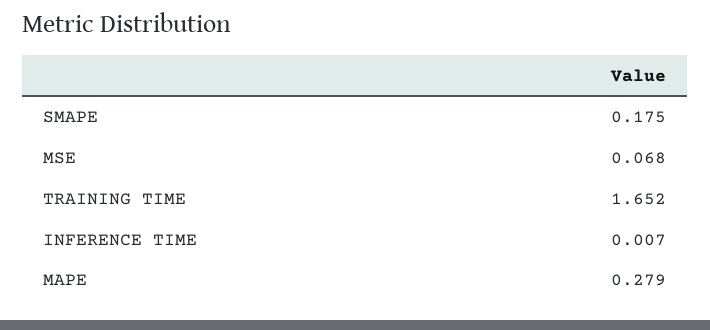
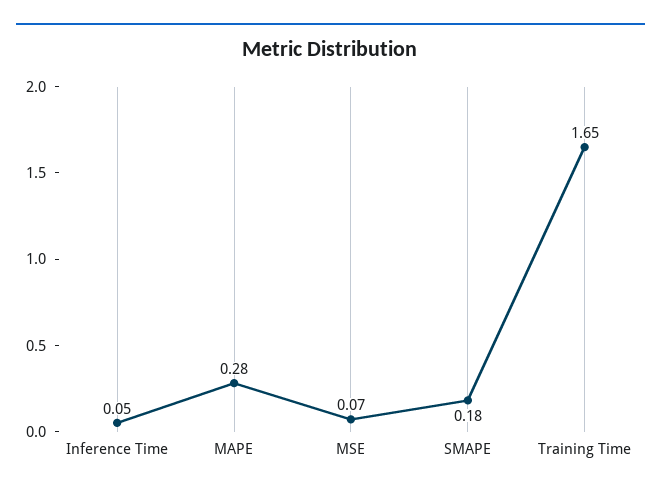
  {
    "SMAPE": 0.175,
    "MSE": 0.068,
    "TRAINING TIME": 1.652,
-   "INFERENCE TIME": 0.007,
+   "INFERENCE TIME": 0.05,
    "MAPE": 0.279
  }

